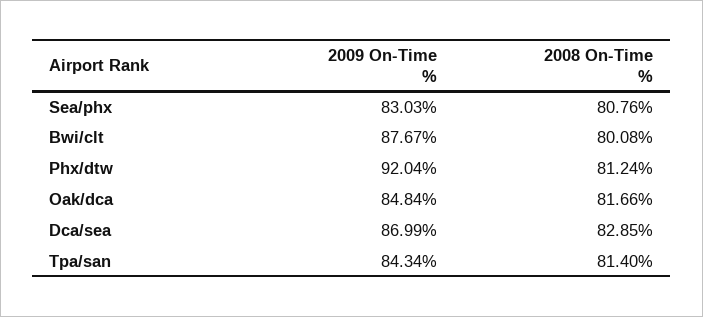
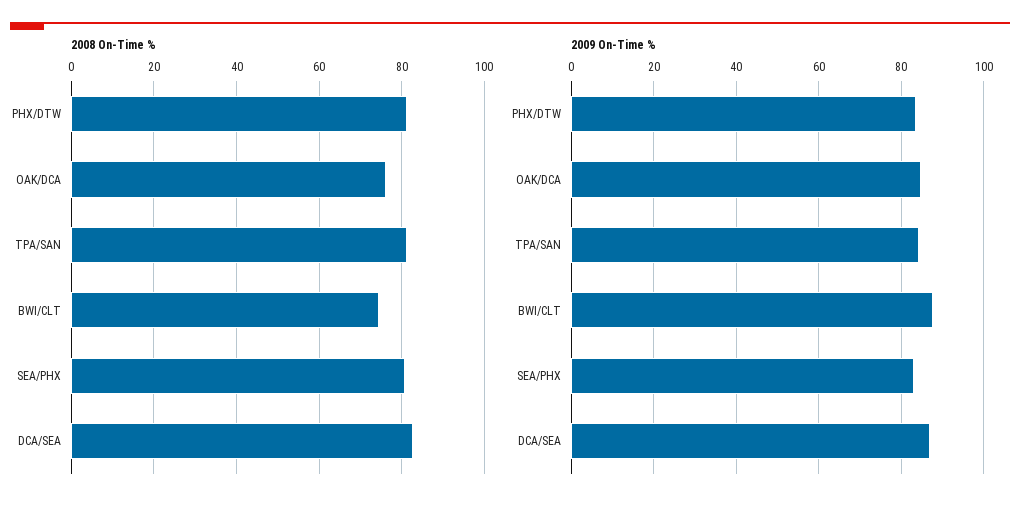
  {
    "2009 On-Time %": {
      "Sea/phx": 83.03,
      "Bwi/clt": 87.67,
-     "Phx/dtw": 92.04,
+     "Phx/dtw": 84,
      "Oak/dca": 84.84,
      "Dca/sea": 86.99,
      "Tpa/san": 84.34
    },
    "2008 On-Time %": {
      "Sea/phx": 80.76,
-     "Bwi/clt": 80.08,
+     "Bwi/clt": 74,
      "Phx/dtw": 81.24,
-     "Oak/dca": 81.66,
+     "Oak/dca": 76,
      "Dca/sea": 82.85,
      "Tpa/san": 81.4
    }
  }

